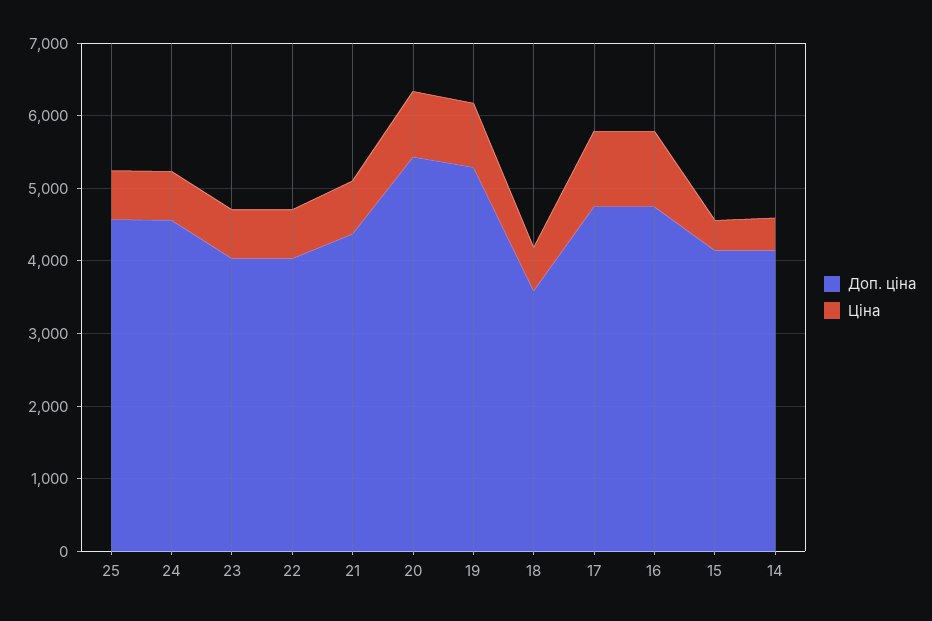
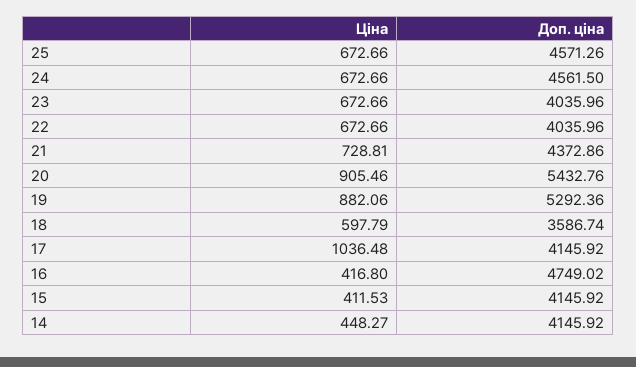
  {
    "Доп. ціна": {
      "25": 4571.26,
      "24": 4561.5,
      "23": 4035.96,
      "22": 4035.96,
      "21": 4372.86,
      "20": 5432.76,
      "19": 5292.36,
      "18": 3586.74,
-     "17": 4800,
+     "17": 4145.92,
      "16": 4749.02,
      "15": 4145.92,
      "14": 4145.92
    },
    "Ціна": {
      "25": 672.66,
      "24": 672.66,
      "23": 672.66,
      "22": 672.66,
      "21": 728.81,
      "20": 905.46,
      "19": 882.06,
      "18": 597.79,
      "17": 1036.48,
-     "16": 1000,
+     "16": 416.8,
      "15": 411.53,
      "14": 448.27
    }
  }

